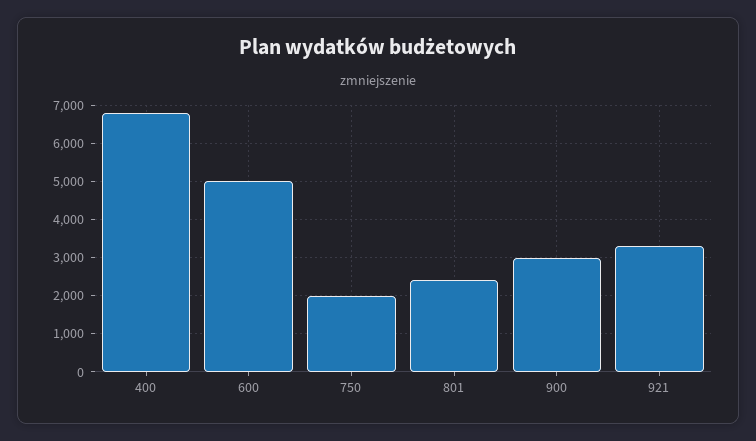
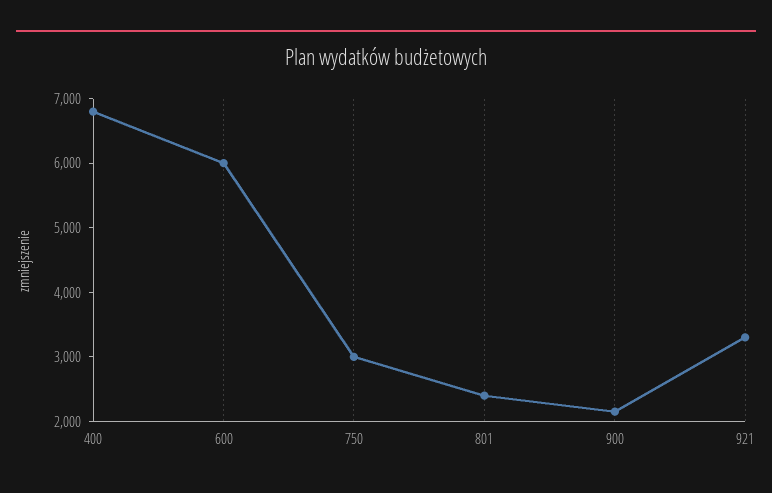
  {
    "400": 6800,
-   "600": 5000,
+   "600": 6000,
-   "750": 2000,
+   "750": 3000,
    "801": 2400,
-   "900": 3000,
+   "900": 2200,
    "921": 3400
  }

